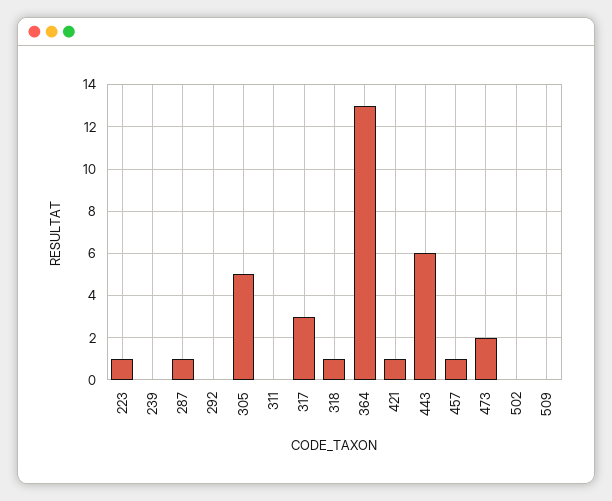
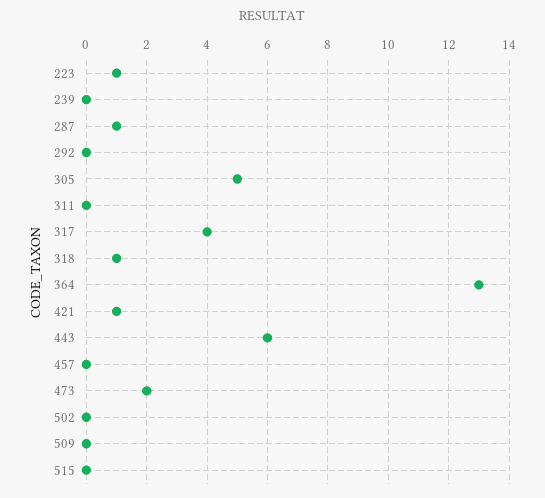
  {
    "223": 1,
    "239": 0,
    "287": 1,
    "292": 0,
    "305": 5,
    "311": 0,
-   "317": 3,
+   "317": 4,
    "318": 1,
    "364": 13,
    "421": 1,
    "443": 6,
-   "457": 1,
+   "457": 0,
    "473": 2,
    "502": 0,
-   "509": 0
+   "509": 0,
+   "515": 0
  }

